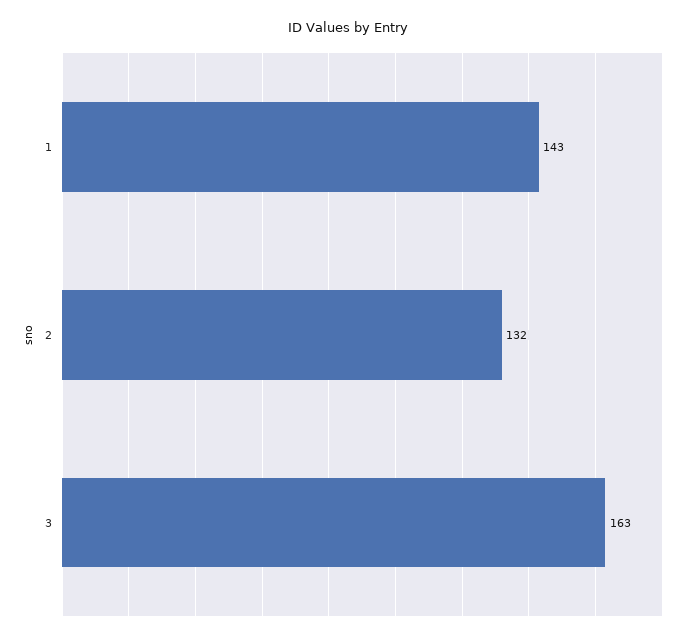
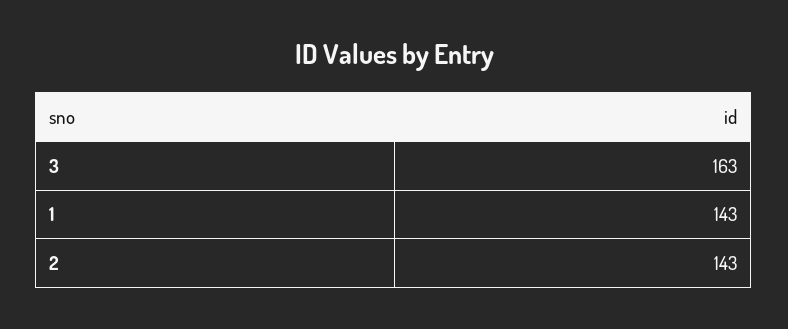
  {
    "1": 143,
-   "2": 132,
+   "2": 143,
    "3": 163
  }

